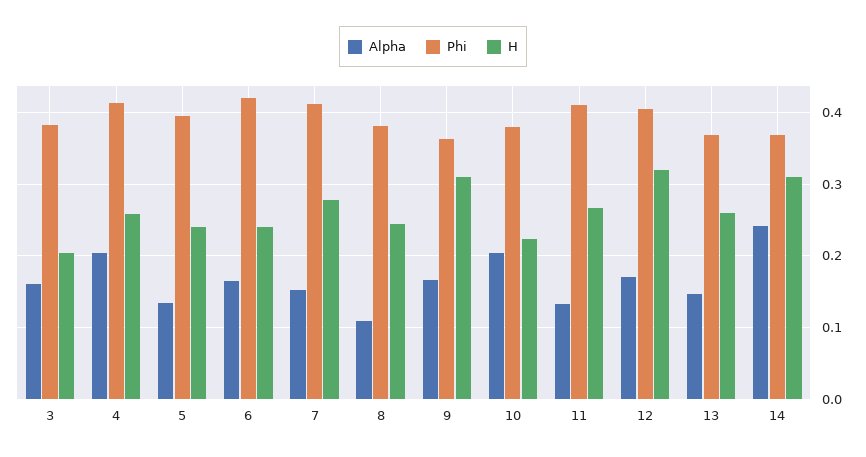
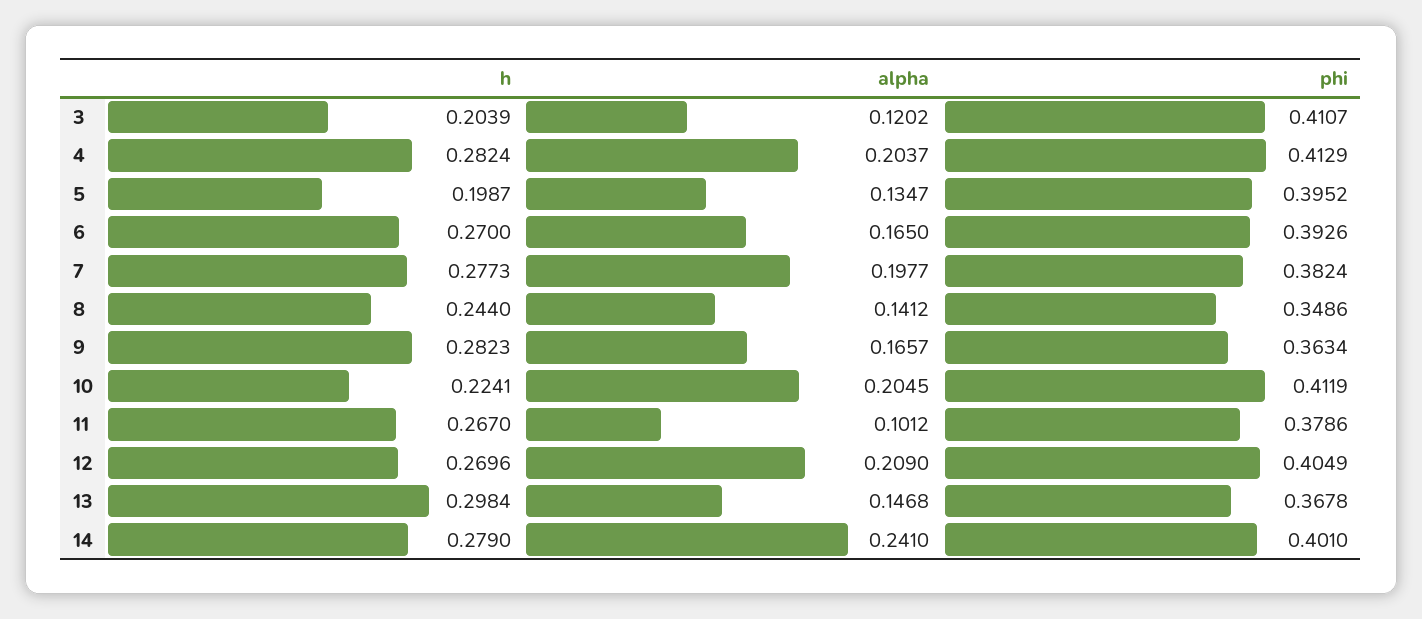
  {
    "Alpha": {
-     "3": 0.16,
+     "3": 0.1202,
      "4": 0.2037,
      "5": 0.1347,
      "6": 0.165,
-     "7": 0.15,
+     "7": 0.1977,
-     "8": 0.11,
+     "8": 0.1412,
      "9": 0.1657,
      "10": 0.2045,
-     "11": 0.13,
+     "11": 0.1012,
-     "12": 0.17,
+     "12": 0.209,
      "13": 0.1468,
      "14": 0.241
    },
    "Phi": {
-     "3": 0.38,
+     "3": 0.4107,
      "4": 0.4129,
      "5": 0.3952,
-     "6": 0.42,
+     "6": 0.3926,
-     "7": 0.41,
+     "7": 0.3824,
-     "8": 0.38,
+     "8": 0.3486,
      "9": 0.3634,
-     "10": 0.38,
+     "10": 0.4119,
-     "11": 0.41,
+     "11": 0.3786,
      "12": 0.4049,
      "13": 0.3678,
-     "14": 0.37
+     "14": 0.401
    },
    "H": {
      "3": 0.2039,
-     "4": 0.26,
+     "4": 0.2824,
-     "5": 0.24,
+     "5": 0.1987,
-     "6": 0.24,
+     "6": 0.27,
      "7": 0.2773,
      "8": 0.244,
-     "9": 0.31,
+     "9": 0.2823,
      "10": 0.2241,
      "11": 0.267,
-     "12": 0.32,
+     "12": 0.2696,
-     "13": 0.26,
+     "13": 0.2984,
-     "14": 0.31
+     "14": 0.279
    }
  }

